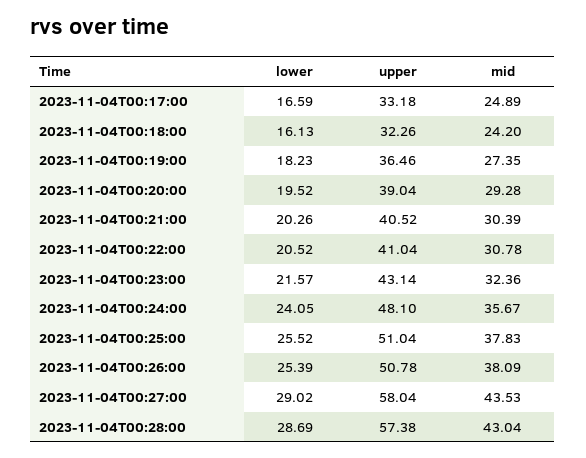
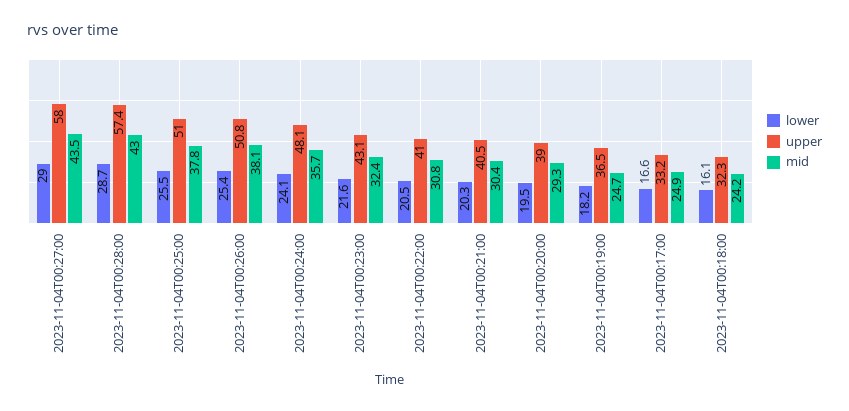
  {
    "lower": {
      "2023-11-04T00:17:00": 16.59,
      "2023-11-04T00:18:00": 16.13,
      "2023-11-04T00:19:00": 18.23,
      "2023-11-04T00:20:00": 19.52,
      "2023-11-04T00:21:00": 20.26,
      "2023-11-04T00:22:00": 20.52,
      "2023-11-04T00:23:00": 21.57,
      "2023-11-04T00:24:00": 24.05,
      "2023-11-04T00:25:00": 25.52,
      "2023-11-04T00:26:00": 25.39,
      "2023-11-04T00:27:00": 29.02,
      "2023-11-04T00:28:00": 28.69
    },
    "upper": {
      "2023-11-04T00:17:00": 33.18,
      "2023-11-04T00:18:00": 32.26,
      "2023-11-04T00:19:00": 36.46,
      "2023-11-04T00:20:00": 39.04,
      "2023-11-04T00:21:00": 40.52,
      "2023-11-04T00:22:00": 41.04,
      "2023-11-04T00:23:00": 43.14,
      "2023-11-04T00:24:00": 48.1,
      "2023-11-04T00:25:00": 51.04,
      "2023-11-04T00:26:00": 50.78,
      "2023-11-04T00:27:00": 58.04,
      "2023-11-04T00:28:00": 57.38
    },
    "mid": {
      "2023-11-04T00:17:00": 24.89,
      "2023-11-04T00:18:00": 24.2,
-     "2023-11-04T00:19:00": 27.35,
+     "2023-11-04T00:19:00": 24.7,
      "2023-11-04T00:20:00": 29.28,
      "2023-11-04T00:21:00": 30.39,
      "2023-11-04T00:22:00": 30.78,
      "2023-11-04T00:23:00": 32.36,
      "2023-11-04T00:24:00": 35.67,
      "2023-11-04T00:25:00": 37.83,
      "2023-11-04T00:26:00": 38.09,
      "2023-11-04T00:27:00": 43.53,
      "2023-11-04T00:28:00": 43.04
    }
  }

